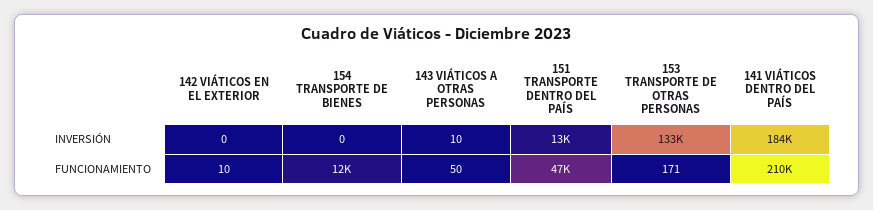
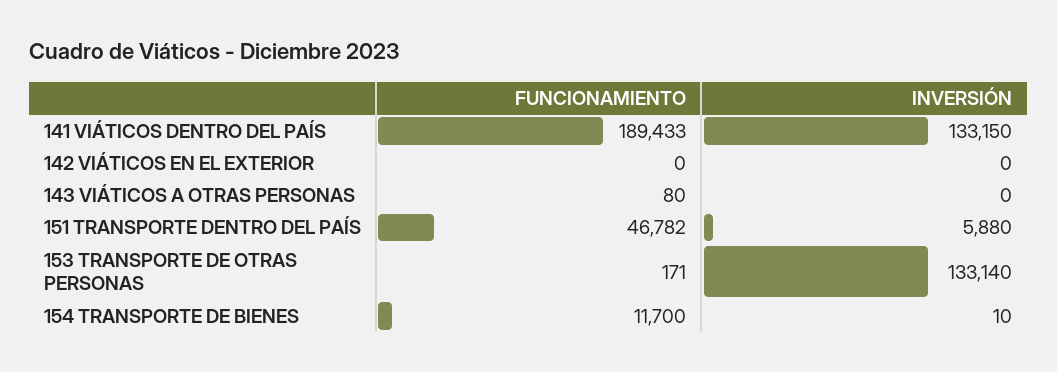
  {
    "142 VIÁTICOS EN EL EXTERIOR": {
      "INVERSIÓN": 0,
-     "FUNCIONAMIENTO": 10
+     "FUNCIONAMIENTO": 0
    },
    "154 TRANSPORTE DE BIENES": {
-     "INVERSIÓN": 0,
+     "INVERSIÓN": 10,
      "FUNCIONAMIENTO": 11700
    },
    "143 VIÁTICOS A OTRAS PERSONAS": {
-     "INVERSIÓN": 10,
+     "INVERSIÓN": 0,
-     "FUNCIONAMIENTO": 50
+     "FUNCIONAMIENTO": 80
    },
    "151 TRANSPORTE DENTRO DEL PAÍS": {
-     "INVERSIÓN": 13000,
+     "INVERSIÓN": 5880,
      "FUNCIONAMIENTO": 46782
    },
    "153 TRANSPORTE DE OTRAS PERSONAS": {
      "INVERSIÓN": 133140,
      "FUNCIONAMIENTO": 171
    },
    "141 VIÁTICOS DENTRO DEL PAÍS": {
-     "INVERSIÓN": 184000,
+     "INVERSIÓN": 133150,
-     "FUNCIONAMIENTO": 210000
+     "FUNCIONAMIENTO": 189433
    }
  }

